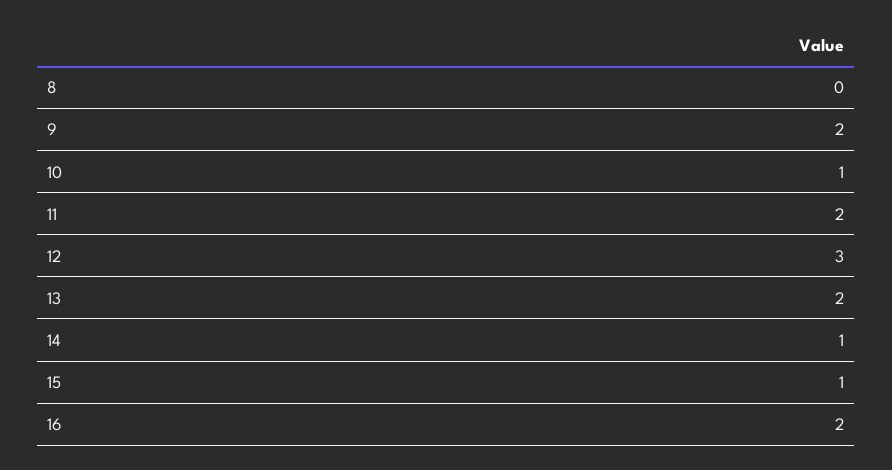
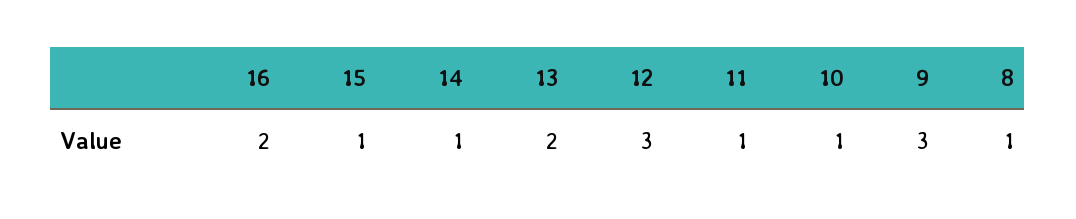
  {
-   "8": 0,
+   "8": 1,
-   "9": 2,
+   "9": 3,
    "10": 1,
-   "11": 2,
+   "11": 1,
    "12": 3,
    "13": 2,
    "14": 1,
    "15": 1,
    "16": 2
  }

